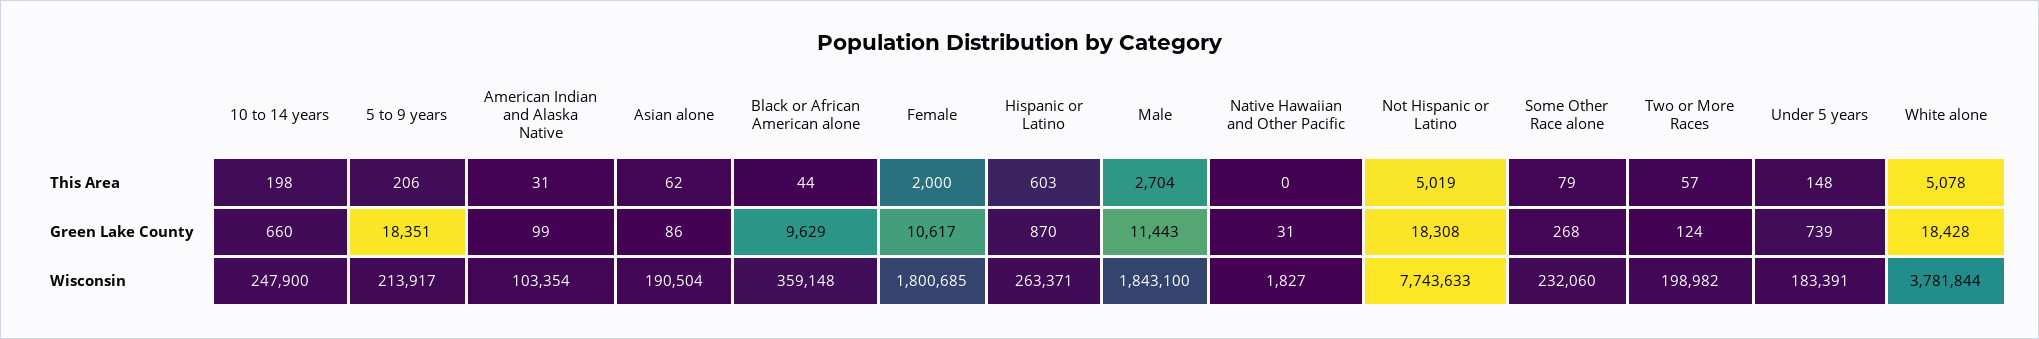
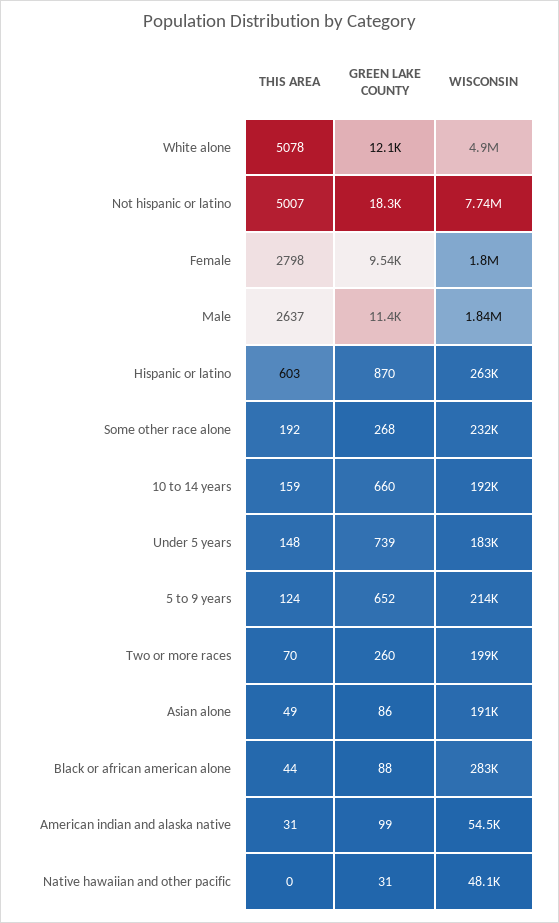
  {
    "10 to 14 years": {
-     "This Area": 198,
+     "This Area": 159,
      "Green Lake County": 660,
-     "Wisconsin": 247900
+     "Wisconsin": 192000
    },
    "5 to 9 years": {
-     "This Area": 206,
+     "This Area": 124,
-     "Green Lake County": 18351,
+     "Green Lake County": 652,
      "Wisconsin": 213917
    },
    "American Indian and Alaska Native": {
      "This Area": 31,
      "Green Lake County": 99,
-     "Wisconsin": 103354
+     "Wisconsin": 54500
    },
    "Asian alone": {
-     "This Area": 62,
+     "This Area": 49,
      "Green Lake County": 86,
      "Wisconsin": 190504
    },
    "Black or African American alone": {
      "This Area": 44,
-     "Green Lake County": 9629,
+     "Green Lake County": 88,
-     "Wisconsin": 359148
+     "Wisconsin": 283000
    },
    "Female": {
-     "This Area": 2000,
+     "This Area": 2798,
-     "Green Lake County": 10617,
+     "Green Lake County": 9540,
      "Wisconsin": 1800685
    },
    "Hispanic or Latino": {
      "This Area": 603,
      "Green Lake County": 870,
      "Wisconsin": 263371
    },
    "Male": {
-     "This Area": 2704,
+     "This Area": 2637,
      "Green Lake County": 11443,
      "Wisconsin": 1843100
    },
    "Native Hawaiian and Other Pacific": {
      "This Area": 0,
      "Green Lake County": 31,
-     "Wisconsin": 1827
+     "Wisconsin": 48100
    },
    "Not Hispanic or Latino": {
-     "This Area": 5019,
+     "This Area": 5007,
      "Green Lake County": 18308,
      "Wisconsin": 7743633
    },
    "Some Other Race alone": {
-     "This Area": 79,
+     "This Area": 192,
      "Green Lake County": 268,
      "Wisconsin": 232060
    },
    "Two or More Races": {
-     "This Area": 57,
+     "This Area": 70,
-     "Green Lake County": 124,
+     "Green Lake County": 260,
      "Wisconsin": 198982
    },
    "Under 5 years": {
      "This Area": 148,
      "Green Lake County": 739,
      "Wisconsin": 183391
    },
    "White alone": {
      "This Area": 5078,
-     "Green Lake County": 18428,
+     "Green Lake County": 12100,
-     "Wisconsin": 3781844
+     "Wisconsin": 4900000
    }
  }

